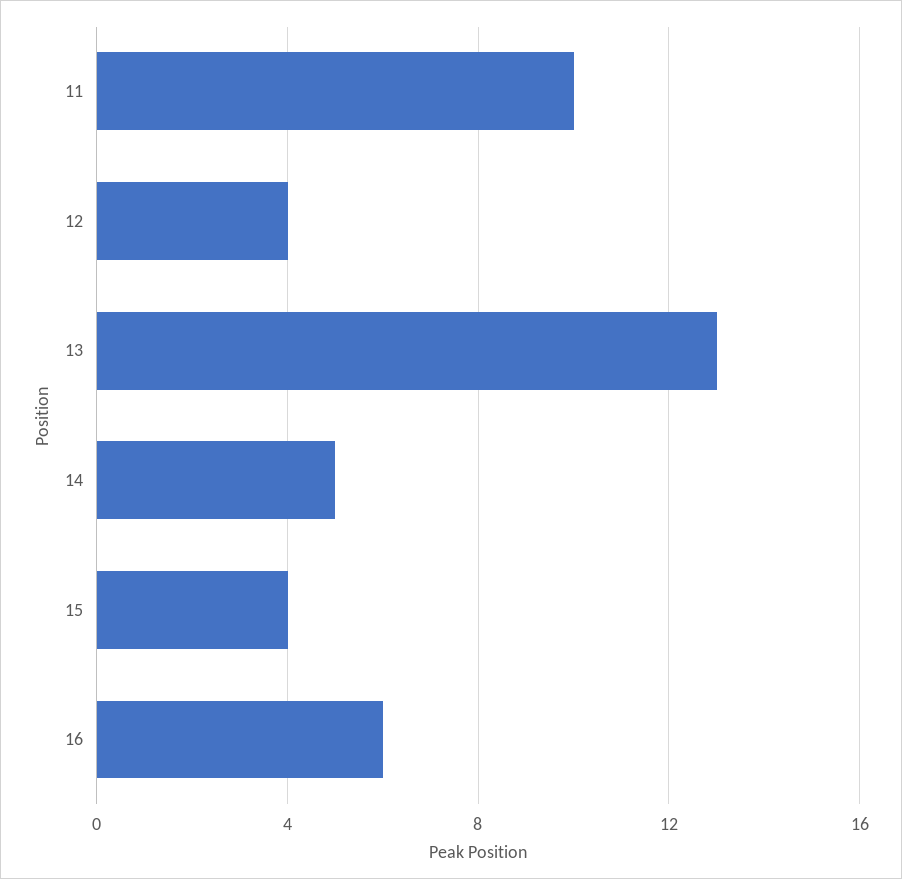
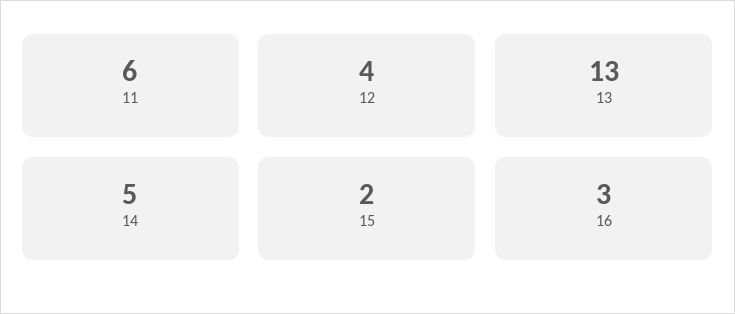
  {
-   "11": 10,
+   "11": 6,
    "12": 4,
    "13": 13,
    "14": 5,
-   "15": 4,
+   "15": 2,
-   "16": 6
+   "16": 3
  }

